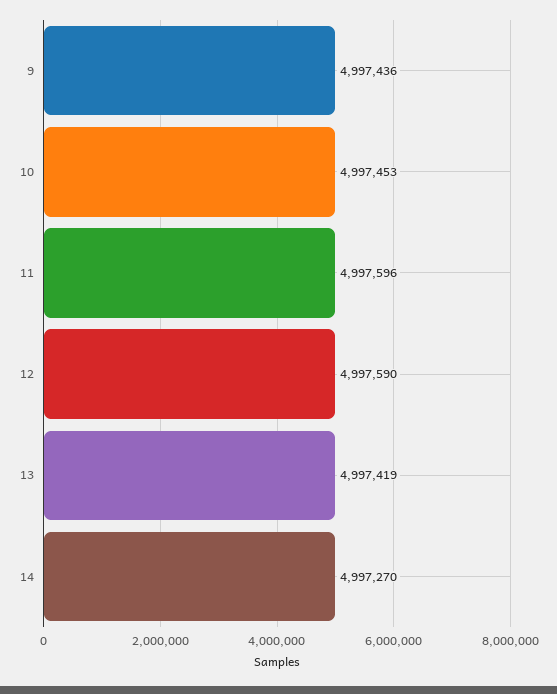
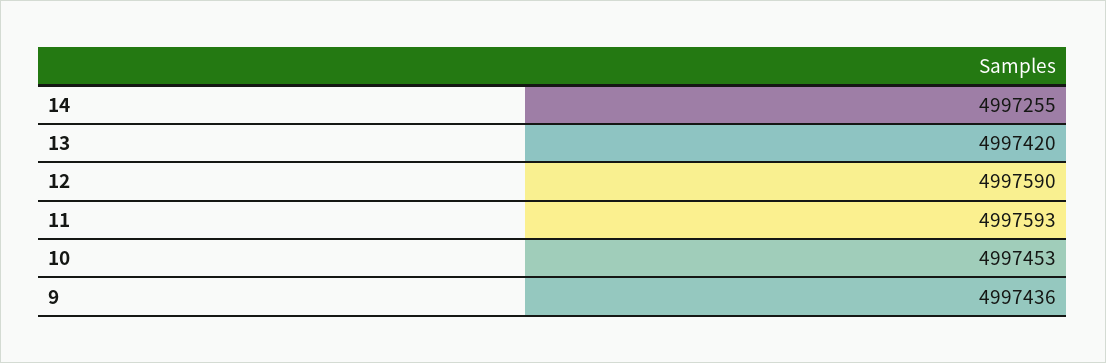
  {
    "9": 4997436,
    "10": 4997453,
-   "11": 4997596,
+   "11": 4997593,
    "12": 4997590,
-   "13": 4997419,
+   "13": 4997420,
-   "14": 4997270
+   "14": 4997255
  }

